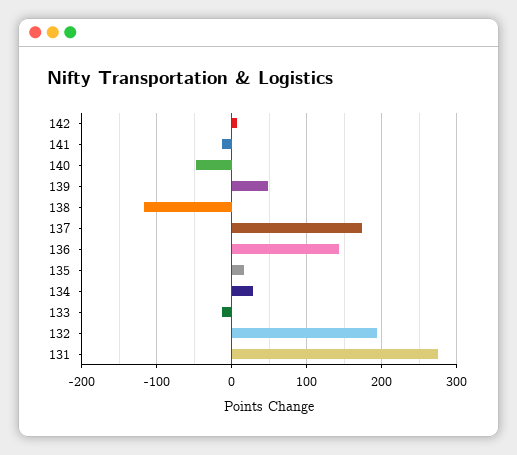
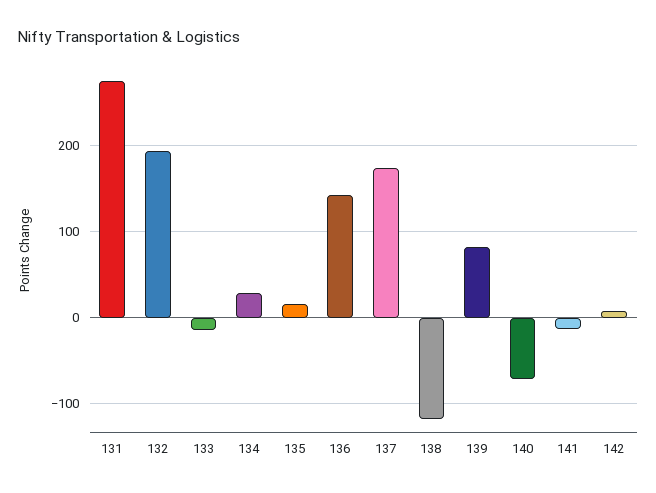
  {
    "142": 10,
    "141": -10,
-   "140": -50,
+   "140": -70,
-   "139": 50,
+   "139": 80,
    "138": -120,
    "137": 170,
    "136": 140,
    "135": 20,
    "134": 30,
    "133": -10,
    "132": 190,
    "131": 270
  }

